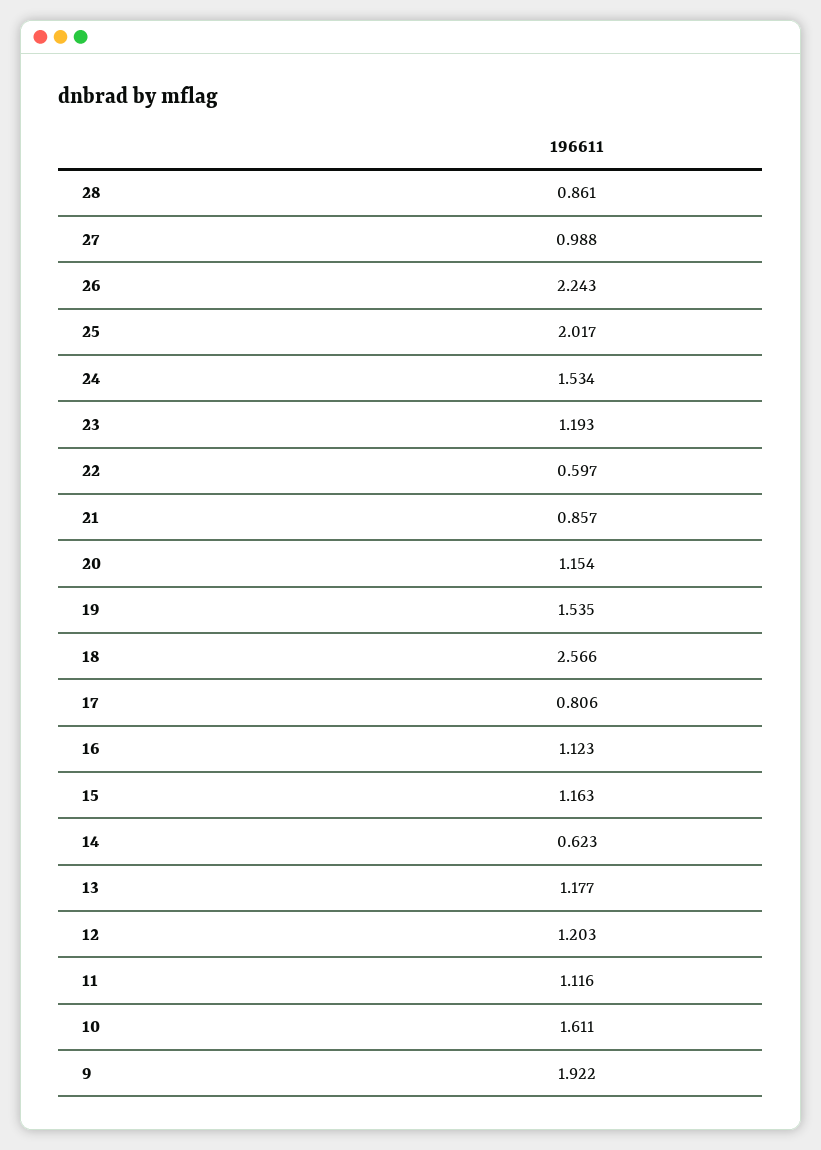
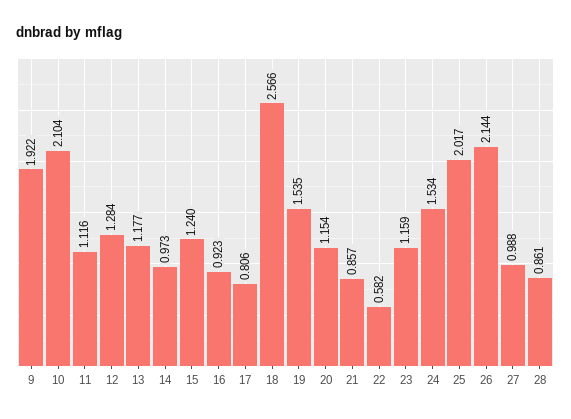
  {
    "28": 0.861,
    "27": 0.988,
-   "26": 2.243,
+   "26": 2.144,
    "25": 2.017,
    "24": 1.534,
-   "23": 1.193,
+   "23": 1.159,
-   "22": 0.597,
+   "22": 0.582,
    "21": 0.857,
    "20": 1.154,
    "19": 1.535,
    "18": 2.566,
    "17": 0.806,
-   "16": 1.123,
+   "16": 0.923,
-   "15": 1.163,
+   "15": 1.24,
-   "14": 0.623,
+   "14": 0.973,
    "13": 1.177,
-   "12": 1.203,
+   "12": 1.284,
    "11": 1.116,
-   "10": 1.611,
+   "10": 2.104,
    "9": 1.922
  }

